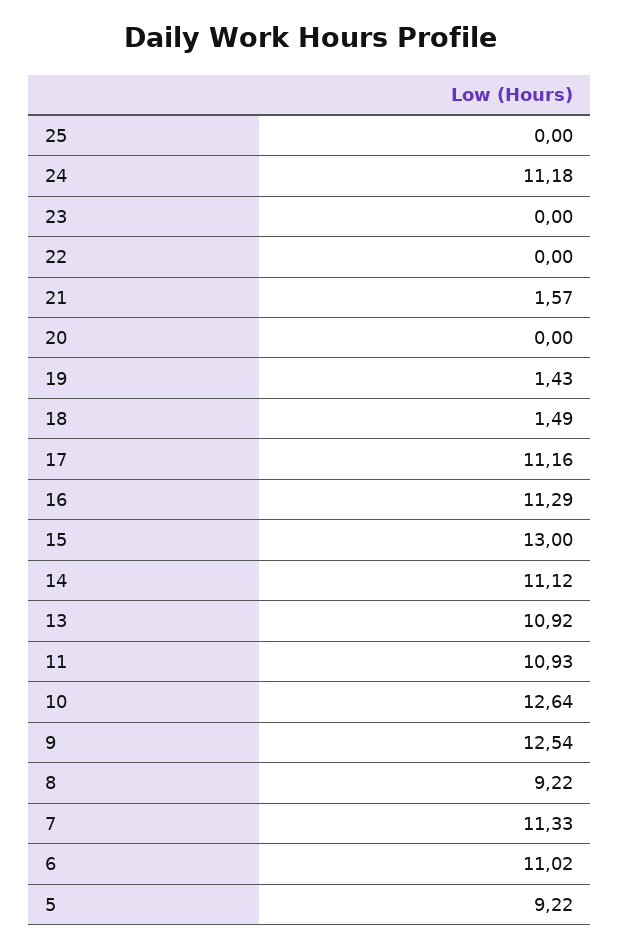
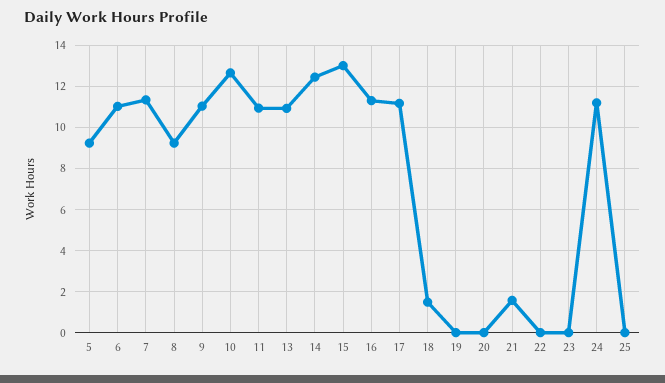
  {
    "25": 0,
    "24": 11.18,
    "23": 0,
    "22": 0,
    "21": 1.57,
    "20": 0,
-   "19": 1.43,
+   "19": 0,
    "18": 1.49,
    "17": 11.16,
    "16": 11.29,
    "15": 13,
-   "14": 11.12,
+   "14": 12.5,
    "13": 10.92,
    "11": 10.93,
    "10": 12.64,
-   "9": 12.54,
+   "9": 11,
    "8": 9.22,
    "7": 11.33,
    "6": 11.02,
    "5": 9.22
  }

